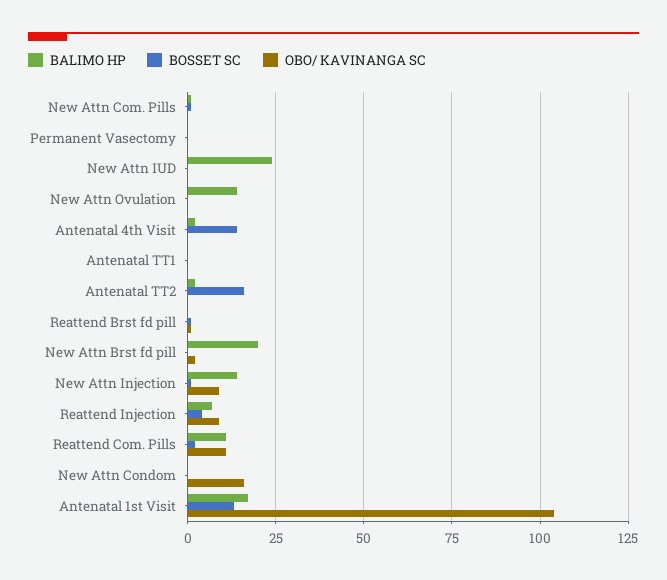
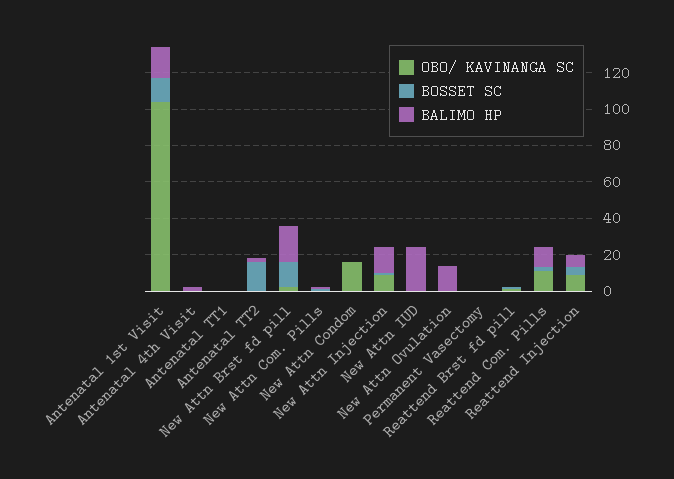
  {
    "BALIMO HP": {
      "New Attn Com. Pills": 0,
      "Permanent Vasectomy": 0,
      "New Attn IUD": 25,
      "New Attn Ovulation": 15,
      "Antenatal 4th Visit": 0,
      "Antenatal TT1": 0,
      "Antenatal TT2": 0,
      "Reattend Brst fd pill": 0,
      "New Attn Brst fd pill": 20,
      "New Attn Injection": 15,
      "Reattend Injection": 5,
      "Reattend Com. Pills": 10,
      "New Attn Condom": 0,
      "Antenatal 1st Visit": 15
    },
    "BOSSET SC": {
      "New Attn Com. Pills": 0,
      "Permanent Vasectomy": 0,
      "New Attn IUD": 0,
      "New Attn Ovulation": 0,
-     "Antenatal 4th Visit": 15,
+     "Antenatal 4th Visit": 0,
      "Antenatal TT1": 0,
      "Antenatal TT2": 15,
      "Reattend Brst fd pill": 0,
-     "New Attn Brst fd pill": 0,
+     "New Attn Brst fd pill": 15,
      "New Attn Injection": 0,
      "Reattend Injection": 5,
      "Reattend Com. Pills": 0,
      "New Attn Condom": 0,
      "Antenatal 1st Visit": 15
    },
    "OBO/ KAVINANGA SC": {
      "New Attn Com. Pills": 0,
      "Permanent Vasectomy": 0,
      "New Attn IUD": 0,
      "New Attn Ovulation": 0,
      "Antenatal 4th Visit": 0,
      "Antenatal TT1": 0,
      "Antenatal TT2": 0,
      "Reattend Brst fd pill": 0,
      "New Attn Brst fd pill": 0,
      "New Attn Injection": 10,
      "Reattend Injection": 10,
      "Reattend Com. Pills": 10,
      "New Attn Condom": 15,
      "Antenatal 1st Visit": 105
    }
  }

